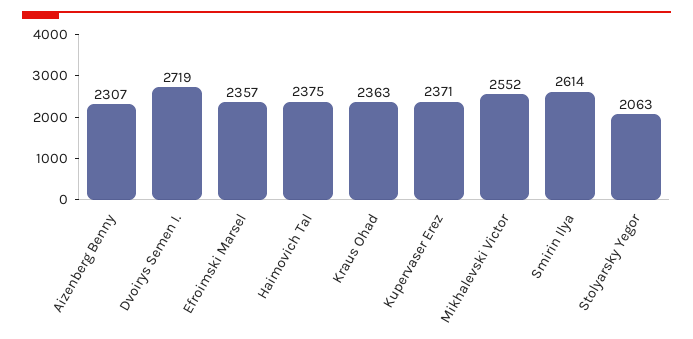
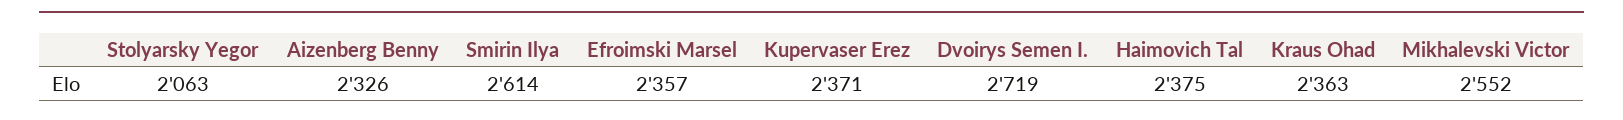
  {
-   "Aizenberg Benny": 2307,
+   "Aizenberg Benny": 2326,
    "Dvoirys Semen I.": 2719,
    "Efroimski Marsel": 2357,
    "Haimovich Tal": 2375,
    "Kraus Ohad": 2363,
    "Kupervaser Erez": 2371,
    "Mikhalevski Victor": 2552,
    "Smirin Ilya": 2614,
    "Stolyarsky Yegor": 2063
  }

